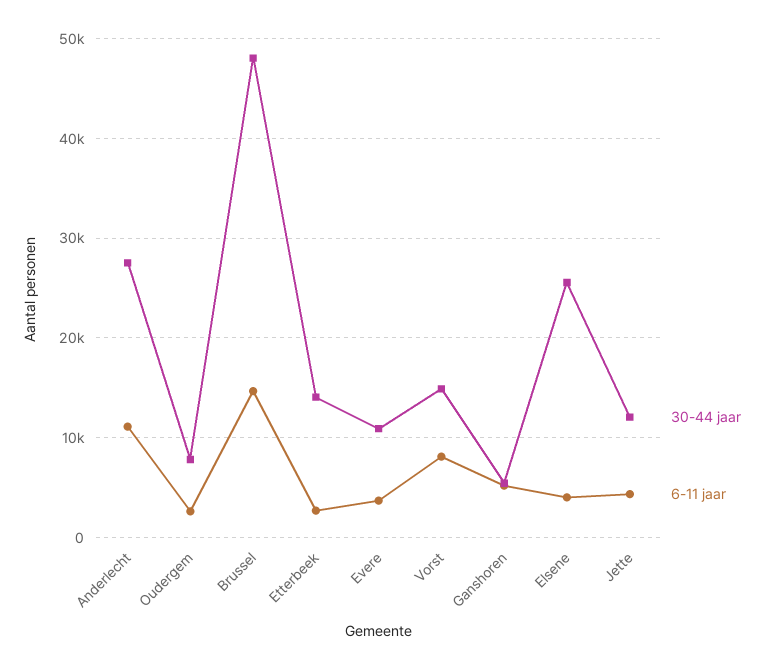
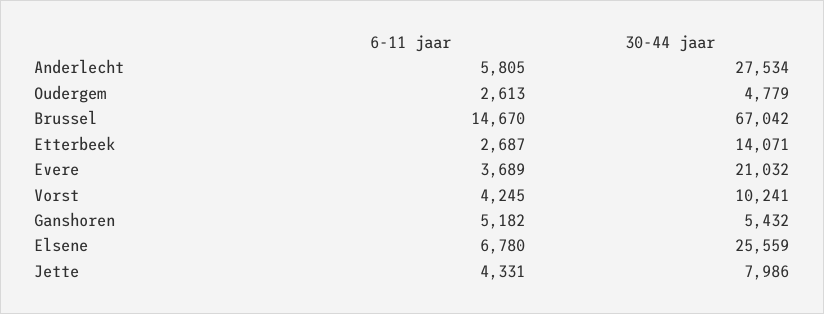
  {
    "30-44 jaar": {
      "Anderlecht": 27534,
-     "Oudergem": 8000,
+     "Oudergem": 4779,
-     "Brussel": 48000,
+     "Brussel": 67042,
      "Etterbeek": 14071,
-     "Evere": 11000,
+     "Evere": 21032,
-     "Vorst": 15000,
+     "Vorst": 10241,
      "Ganshoren": 5432,
      "Elsene": 25559,
-     "Jette": 12000
+     "Jette": 7986
    },
    "6-11 jaar": {
-     "Anderlecht": 11000,
+     "Anderlecht": 5805,
      "Oudergem": 2613,
      "Brussel": 14670,
      "Etterbeek": 2687,
      "Evere": 3689,
-     "Vorst": 8000,
+     "Vorst": 4245,
      "Ganshoren": 5182,
-     "Elsene": 4000,
+     "Elsene": 6780,
      "Jette": 4331
    }
  }

